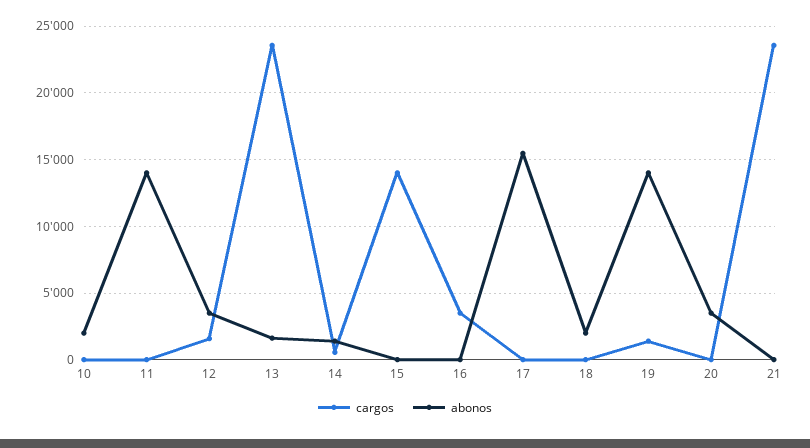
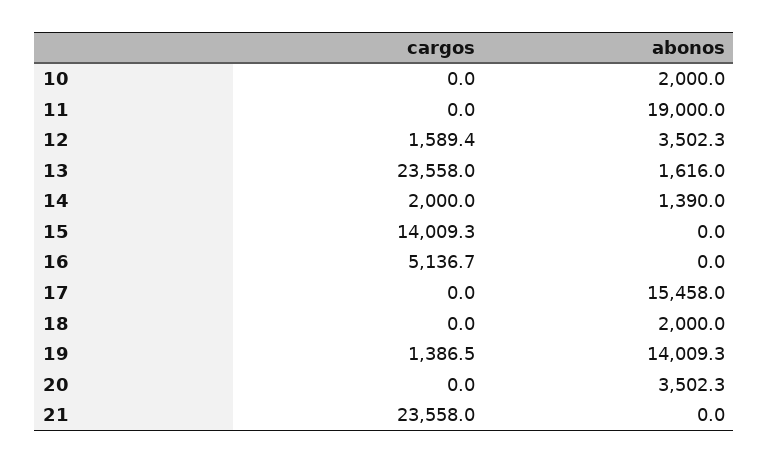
  {
    "cargos": {
      "10": 0,
      "11": 0,
      "12": 1589.4,
      "13": 23558,
-     "14": 500,
+     "14": 2000,
      "15": 14009.3,
-     "16": 3500,
+     "16": 5136.7,
      "17": 0,
      "18": 0,
      "19": 1386.5,
      "20": 0,
      "21": 23558
    },
    "abonos": {
      "10": 2000,
-     "11": 14000,
+     "11": 19000,
      "12": 3502.3,
      "13": 1616,
      "14": 1390,
      "15": 0,
      "16": 0,
      "17": 15458,
      "18": 2000,
      "19": 14009.3,
      "20": 3502.3,
      "21": 0
    }
  }

